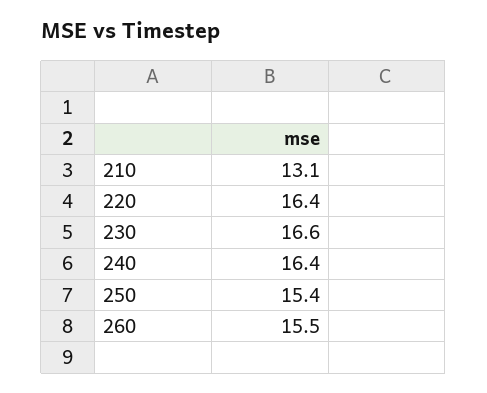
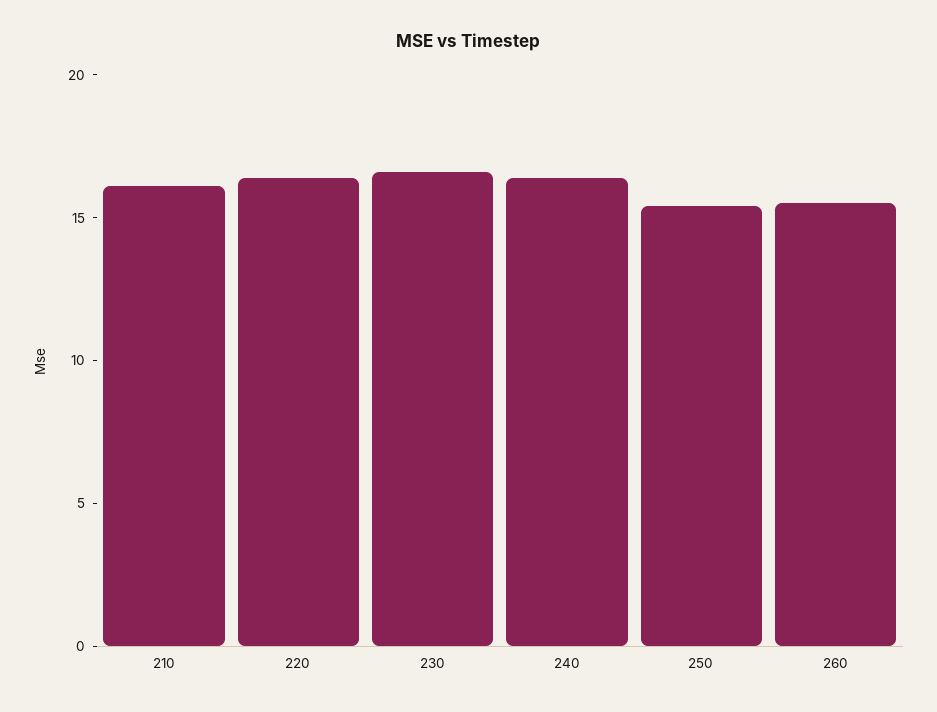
  {
-   "210": 13.1,
+   "210": 16,
    "220": 16.4,
    "230": 16.6,
    "240": 16.4,
    "250": 15.4,
    "260": 15.5
  }

